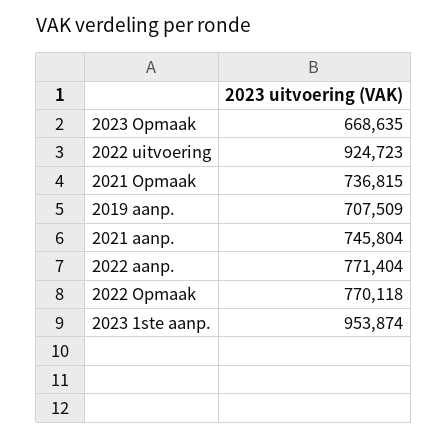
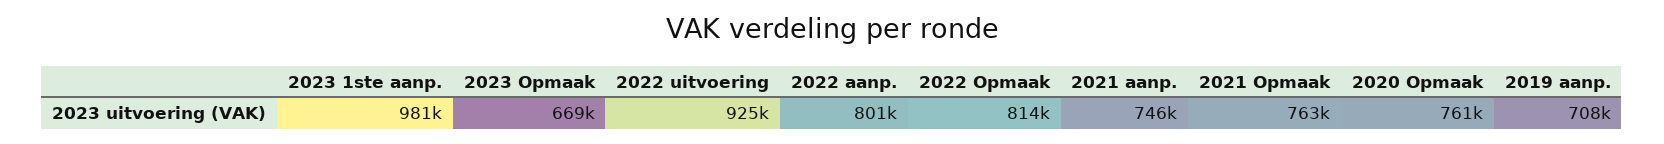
  {
    "2023 Opmaak": 668635,
    "2022 uitvoering": 924723,
-   "2021 Opmaak": 736815,
+   "2021 Opmaak": 763000,
    "2019 aanp.": 707509,
    "2021 aanp.": 745804,
-   "2022 aanp.": 771404,
+   "2022 aanp.": 801000,
-   "2022 Opmaak": 770118,
+   "2022 Opmaak": 814000,
-   "2023 1ste aanp.": 953874
+   "2023 1ste aanp.": 981000,
+   "2020 Opmaak": 761000
  }

